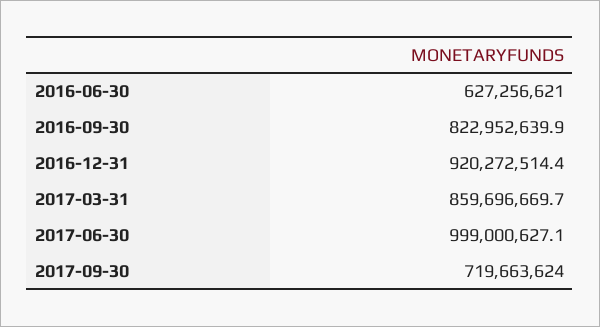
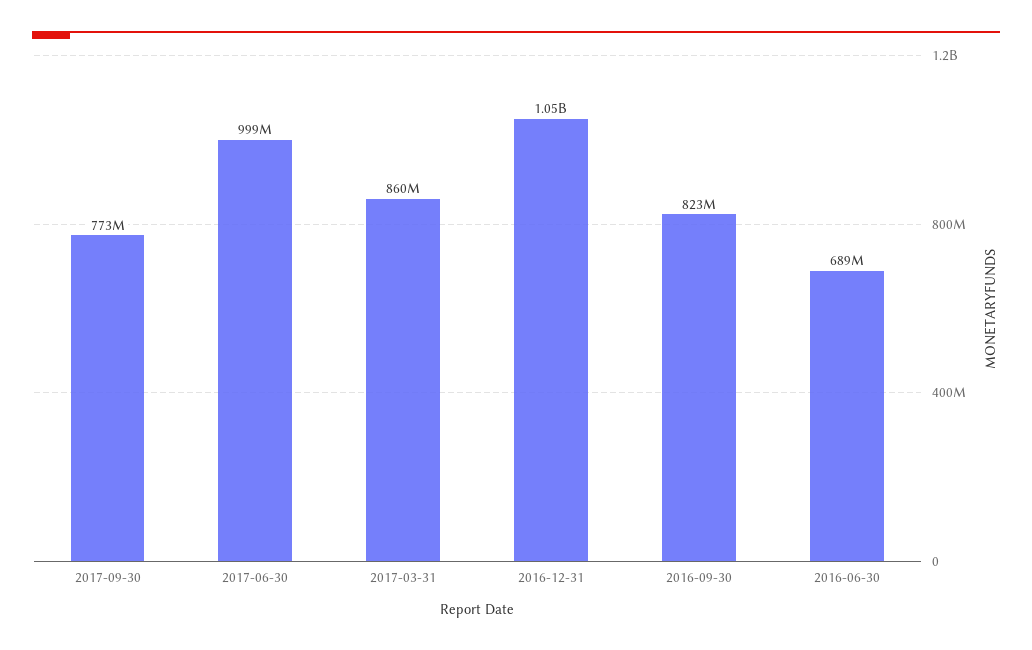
  {
-   "2016-06-30": 627256621,
+   "2016-06-30": 689000000,
    "2016-09-30": 822952639.9,
-   "2016-12-31": 920272514.4,
+   "2016-12-31": 1050000000,
    "2017-03-31": 859696669.7,
    "2017-06-30": 999000627.1,
-   "2017-09-30": 719663624
+   "2017-09-30": 773000000
  }

